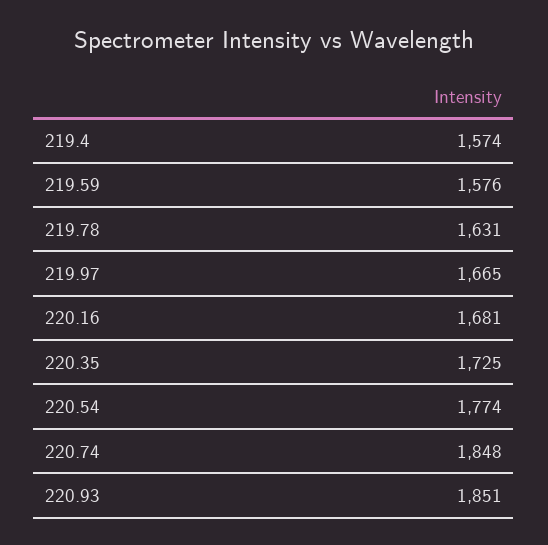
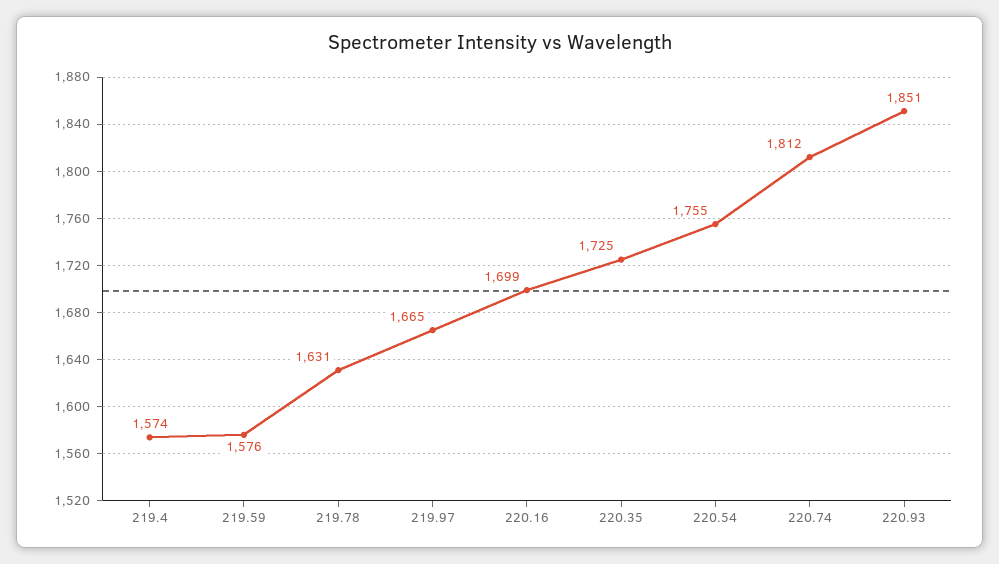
  {
    "219.4": 1574,
    "219.59": 1576,
    "219.78": 1631,
    "219.97": 1665,
-   "220.16": 1681,
+   "220.16": 1699,
    "220.35": 1725,
-   "220.54": 1774,
+   "220.54": 1755,
-   "220.74": 1848,
+   "220.74": 1812,
    "220.93": 1851
  }

